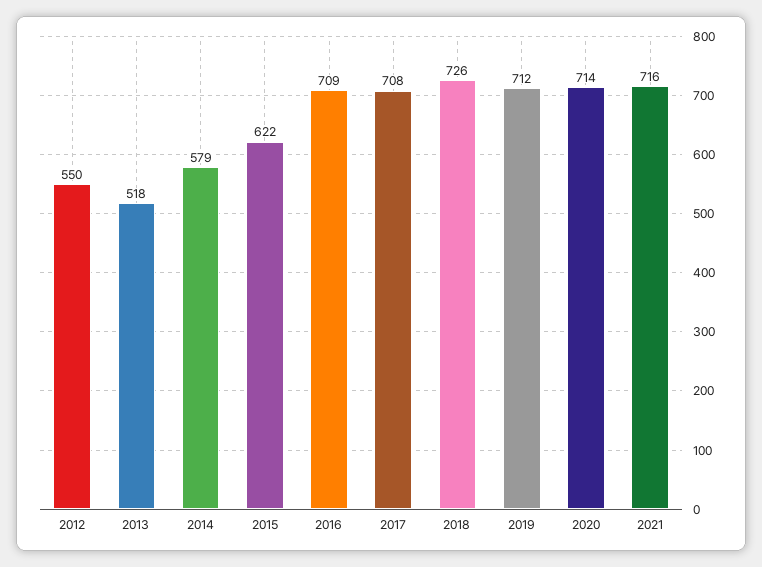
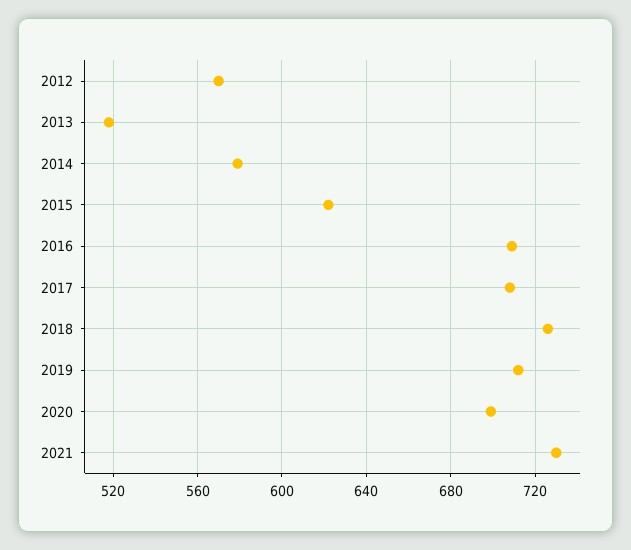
  {
-   "2012": 550,
+   "2012": 570,
    "2013": 518,
    "2014": 579,
    "2015": 622,
    "2016": 709,
    "2017": 708,
    "2018": 726,
    "2019": 712,
-   "2020": 714,
+   "2020": 700,
-   "2021": 716
+   "2021": 730
  }

